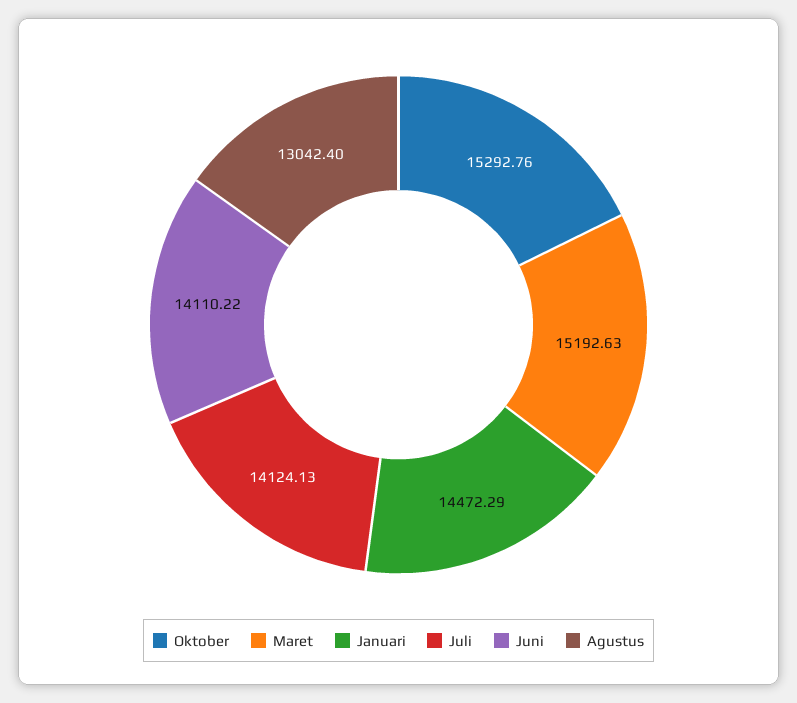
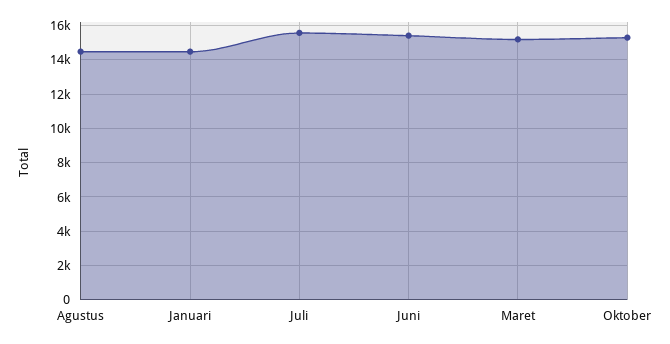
  {
    "Oktober": 15292.76,
    "Maret": 15192.63,
    "Januari": 14472.29,
-   "Juli": 14124.13,
+   "Juli": 15500,
-   "Juni": 14110.22,
+   "Juni": 15500,
-   "Agustus": 13042.4
+   "Agustus": 14500
  }

